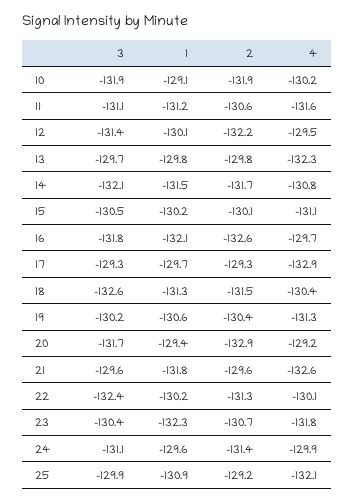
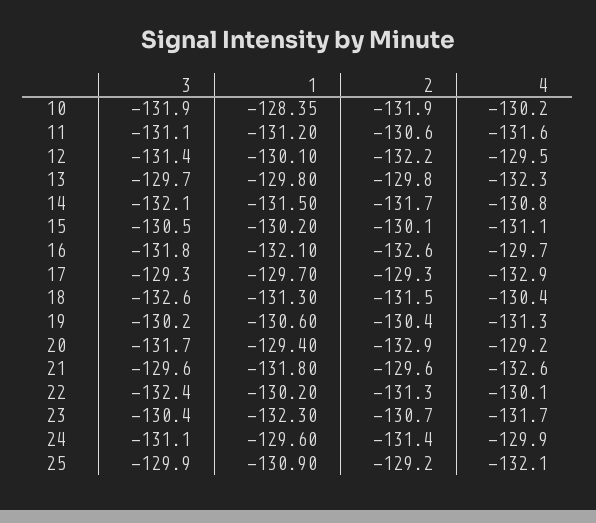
  {
    "3": {
      "10": -131.9,
      "11": -131.1,
      "12": -131.4,
      "13": -129.7,
      "14": -132.1,
      "15": -130.5,
      "16": -131.8,
      "17": -129.3,
      "18": -132.6,
      "19": -130.2,
      "20": -131.7,
      "21": -129.6,
      "22": -132.4,
      "23": -130.4,
      "24": -131.1,
      "25": -129.9
    },
    "1": {
-     "10": -129.1,
+     "10": -128.35,
      "11": -131.2,
      "12": -130.1,
      "13": -129.8,
      "14": -131.5,
      "15": -130.2,
      "16": -132.1,
      "17": -129.7,
      "18": -131.3,
      "19": -130.6,
      "20": -129.4,
      "21": -131.8,
      "22": -130.2,
      "23": -132.3,
      "24": -129.6,
      "25": -130.9
    },
    "2": {
      "10": -131.9,
      "11": -130.6,
      "12": -132.2,
      "13": -129.8,
      "14": -131.7,
      "15": -130.1,
      "16": -132.6,
      "17": -129.3,
      "18": -131.5,
      "19": -130.4,
      "20": -132.9,
      "21": -129.6,
      "22": -131.3,
      "23": -130.7,
      "24": -131.4,
      "25": -129.2
    },
    "4": {
      "10": -130.2,
      "11": -131.6,
      "12": -129.5,
      "13": -132.3,
      "14": -130.8,
      "15": -131.1,
      "16": -129.7,
      "17": -132.9,
      "18": -130.4,
      "19": -131.3,
      "20": -129.2,
      "21": -132.6,
      "22": -130.1,
-     "23": -131.8,
+     "23": -131.7,
      "24": -129.9,
      "25": -132.1
    }
  }

